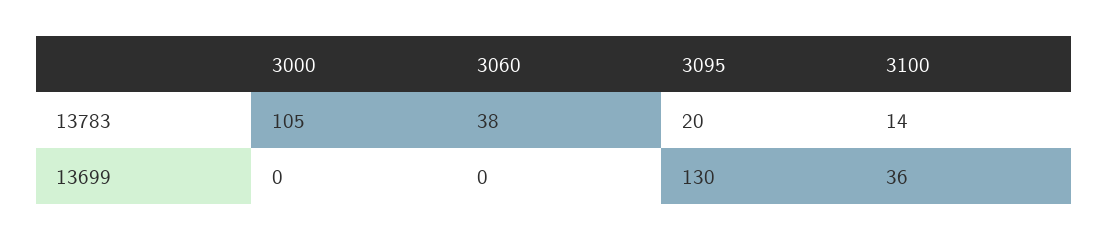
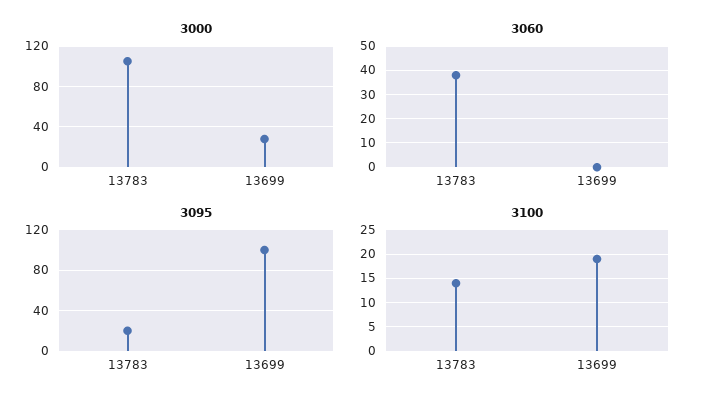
  {
    "3000": {
      "13783": 105,
-     "13699": 0
+     "13699": 30
    },
    "3060": {
      "13783": 38,
      "13699": 0
    },
    "3095": {
      "13783": 20,
-     "13699": 130
+     "13699": 100
    },
    "3100": {
      "13783": 14,
-     "13699": 36
+     "13699": 20
    }
  }

